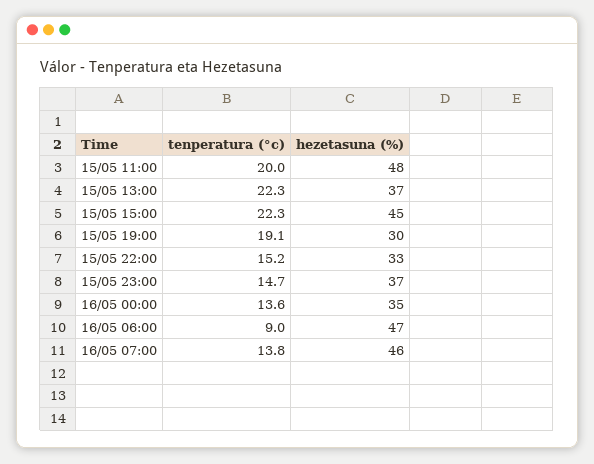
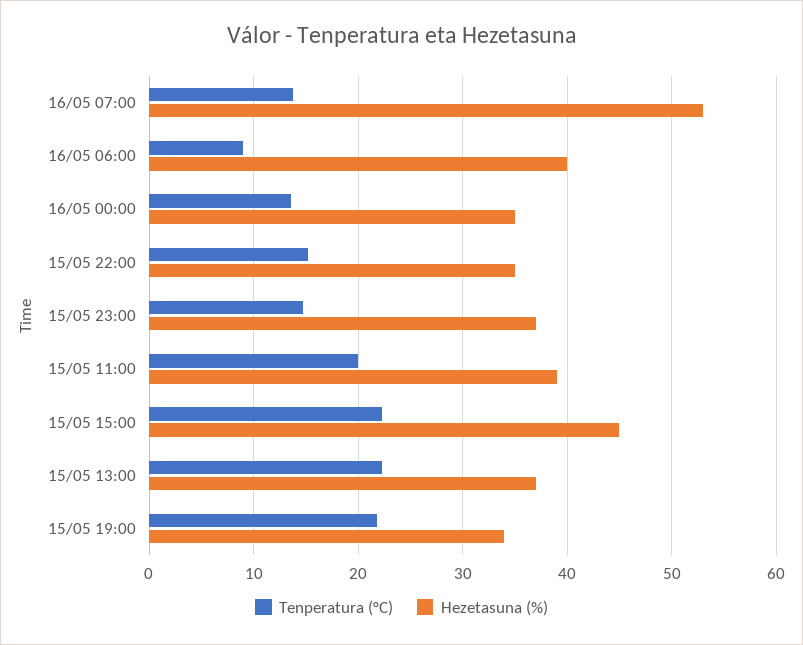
  {
    "tenperatura (°c)": {
      "15/05 11:00": 20,
      "15/05 13:00": 22.3,
      "15/05 15:00": 22.3,
-     "15/05 19:00": 19.1,
+     "15/05 19:00": 22,
      "15/05 22:00": 15.2,
      "15/05 23:00": 14.7,
      "16/05 00:00": 13.6,
      "16/05 06:00": 9,
      "16/05 07:00": 13.8
    },
    "hezetasuna (%)": {
-     "15/05 11:00": 48,
+     "15/05 11:00": 39,
      "15/05 13:00": 37,
      "15/05 15:00": 45,
-     "15/05 19:00": 30,
+     "15/05 19:00": 34,
-     "15/05 22:00": 33,
+     "15/05 22:00": 35,
      "15/05 23:00": 37,
      "16/05 00:00": 35,
-     "16/05 06:00": 47,
+     "16/05 06:00": 40,
-     "16/05 07:00": 46
+     "16/05 07:00": 53
    }
  }

